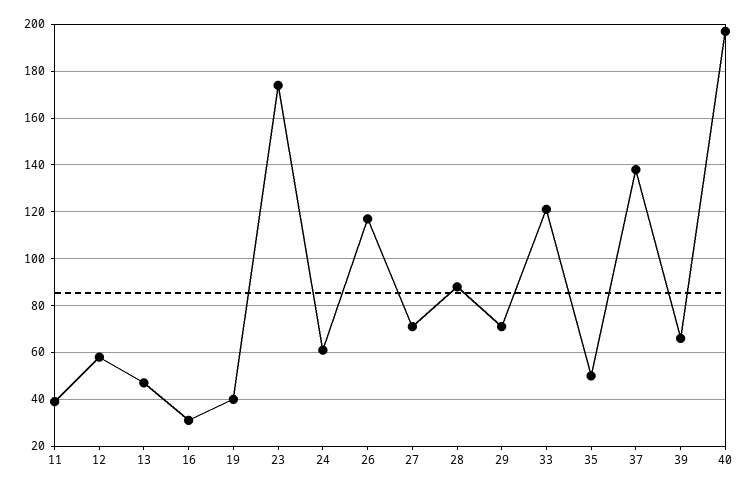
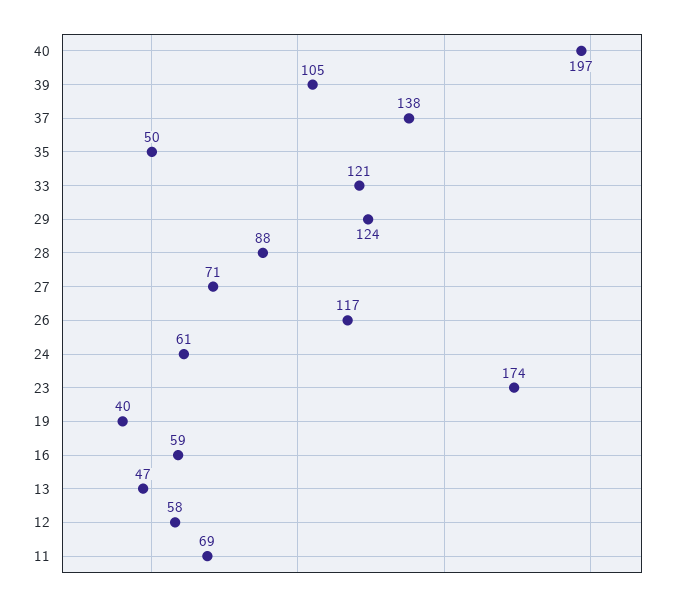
  {
-   "11": 40,
+   "11": 69,
    "12": 58,
    "13": 47,
-   "16": 30,
+   "16": 59,
    "19": 40,
    "23": 174,
    "24": 61,
    "26": 117,
    "27": 71,
    "28": 88,
-   "29": 70,
+   "29": 124,
    "33": 121,
    "35": 50,
    "37": 138,
-   "39": 65,
+   "39": 105,
    "40": 197
  }

